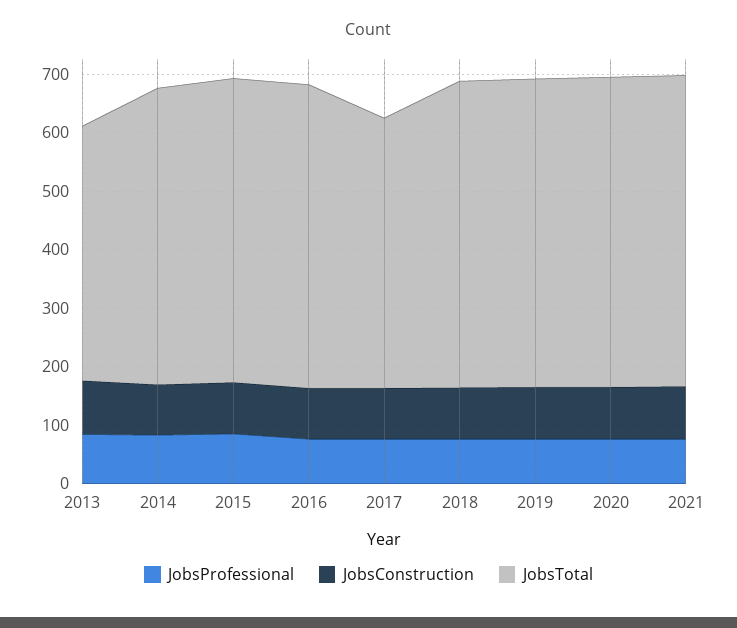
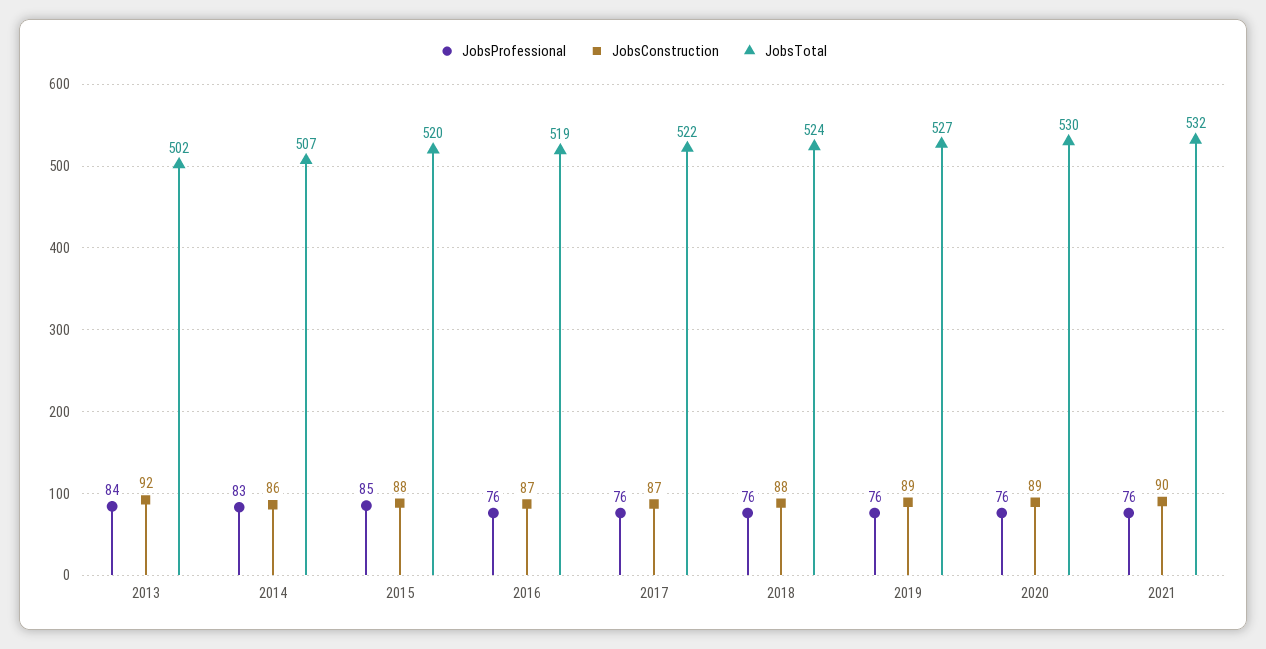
  {
    "JobsProfessional": {
      "2013": 84,
      "2014": 83,
      "2015": 85,
      "2016": 76,
      "2017": 76,
      "2018": 76,
      "2019": 76,
      "2020": 76,
      "2021": 76
    },
    "JobsConstruction": {
      "2013": 92,
      "2014": 86,
      "2015": 88,
      "2016": 87,
      "2017": 87,
      "2018": 88,
      "2019": 89,
      "2020": 89,
      "2021": 90
    },
    "JobsTotal": {
-     "2013": 440,
+     "2013": 502,
      "2014": 507,
      "2015": 520,
      "2016": 519,
-     "2017": 460,
+     "2017": 522,
      "2018": 524,
      "2019": 527,
      "2020": 530,
      "2021": 532
    }
  }

